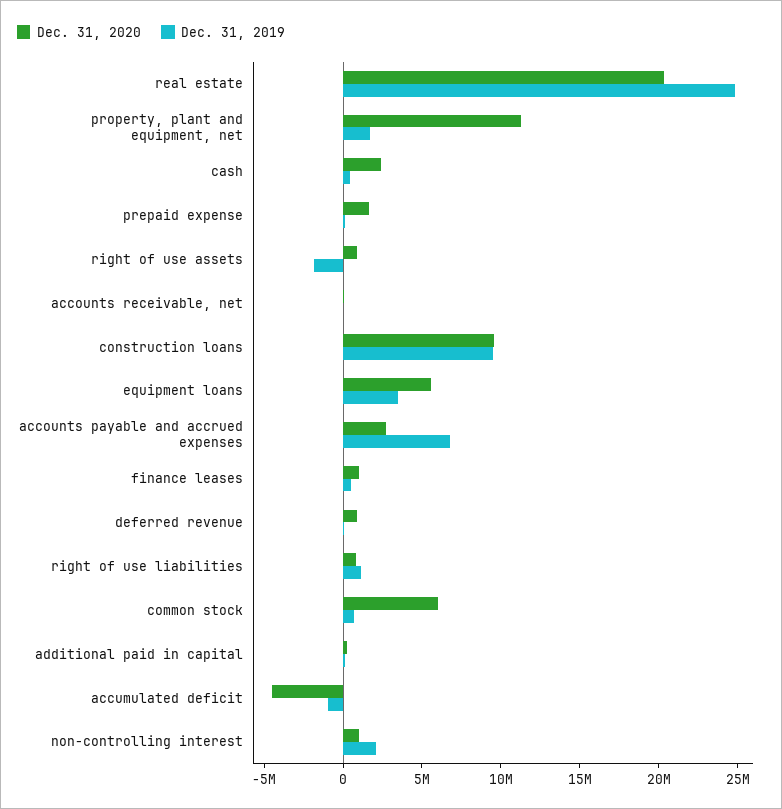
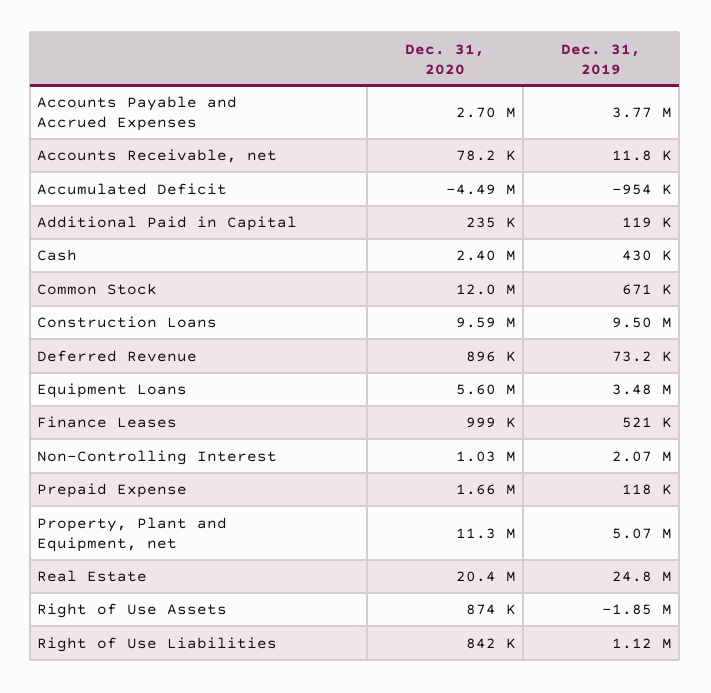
  {
    "Dec. 31, 2020": {
      "real estate": 20400000,
      "property, plant and equipment, net": 11300000,
      "cash": 2400000,
      "prepaid expense": 1660000,
      "right of use assets": 874000,
      "accounts receivable, net": 78200,
      "construction loans": 9590000,
      "equipment loans": 5600000,
      "accounts payable and accrued expenses": 2700000,
      "finance leases": 999000,
      "deferred revenue": 896000,
      "right of use liabilities": 842000,
-     "common stock": 6000000,
+     "common stock": 12000000,
      "additional paid in capital": 235000,
      "accumulated deficit": -4490000,
      "non-controlling interest": 1030000
    },
    "Dec. 31, 2019": {
      "real estate": 24800000,
-     "property, plant and equipment, net": 2000000,
+     "property, plant and equipment, net": 5070000,
      "cash": 430000,
      "prepaid expense": 118000,
      "right of use assets": -1850000,
      "accounts receivable, net": 11800,
      "construction loans": 9500000,
      "equipment loans": 3480000,
-     "accounts payable and accrued expenses": 7000000,
+     "accounts payable and accrued expenses": 3770000,
      "finance leases": 521000,
      "deferred revenue": 73200,
      "right of use liabilities": 1120000,
      "common stock": 671000,
      "additional paid in capital": 119000,
      "accumulated deficit": -954000,
      "non-controlling interest": 2070000
    }
  }

